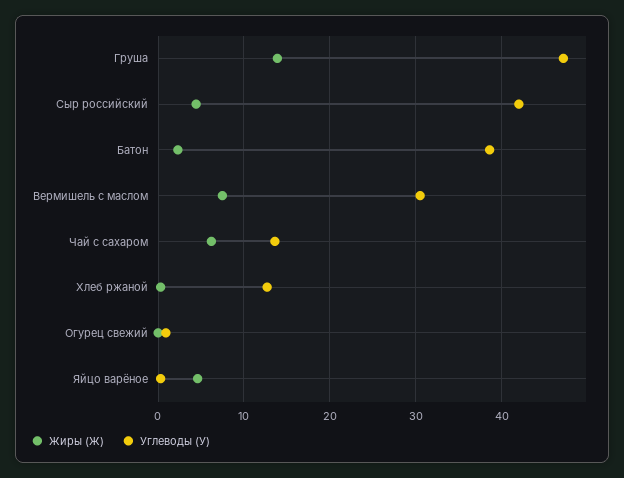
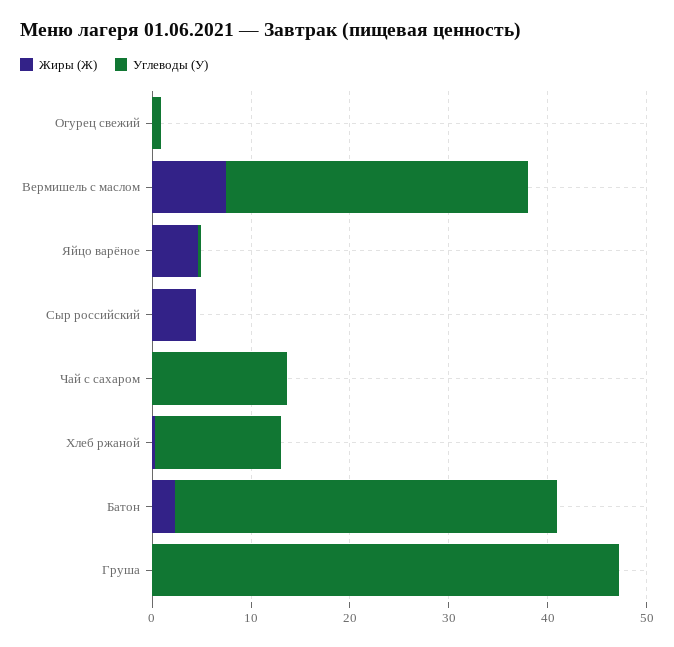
  {
    "Жиры (Ж)": {
-     "Груша": 14,
+     "Груша": 0,
      "Сыр российский": 4,
      "Батон": 2,
      "Вермишель с маслом": 8,
-     "Чай с сахаром": 6,
+     "Чай с сахаром": 0,
      "Хлеб ржаной": 0,
      "Огурец свежий": 0,
      "Яйцо варёное": 5
    },
    "Углеводы (У)": {
      "Груша": 47,
-     "Сыр российский": 42,
+     "Сыр российский": 0,
      "Батон": 39,
      "Вермишель с маслом": 31,
      "Чай с сахаром": 14,
      "Хлеб ржаной": 13,
      "Огурец свежий": 1,
      "Яйцо варёное": 0
    }
  }

